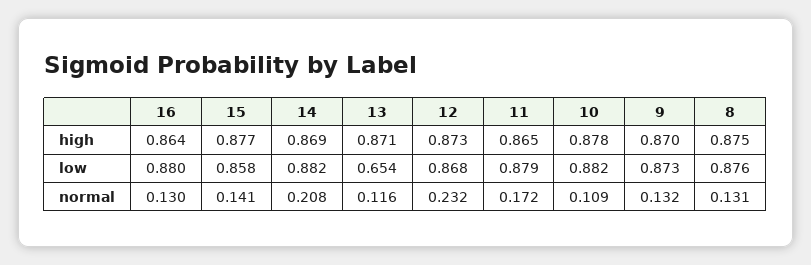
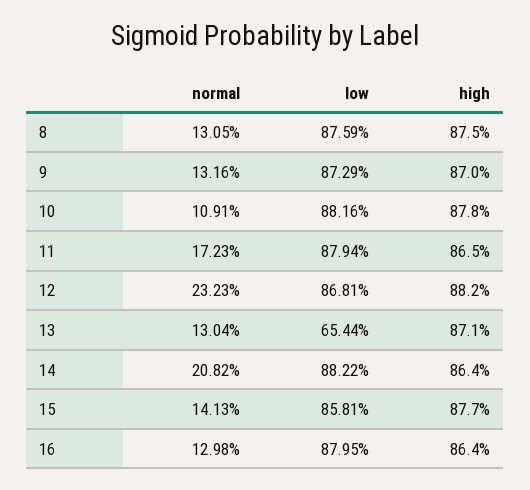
  {
    "16": {
      "high": 0.864,
      "low": 0.8795,
      "normal": 0.1298
    },
    "15": {
      "high": 0.877,
      "low": 0.8581,
      "normal": 0.1413
    },
    "14": {
-     "high": 0.869,
+     "high": 0.864,
      "low": 0.8822,
      "normal": 0.2082
    },
    "13": {
      "high": 0.871,
      "low": 0.6544,
-     "normal": 0.116
+     "normal": 0.1304
    },
    "12": {
-     "high": 0.873,
+     "high": 0.882,
      "low": 0.8681,
      "normal": 0.2323
    },
    "11": {
      "high": 0.865,
      "low": 0.8794,
      "normal": 0.1723
    },
    "10": {
      "high": 0.878,
      "low": 0.8816,
      "normal": 0.1091
    },
    "9": {
      "high": 0.87,
      "low": 0.8729,
      "normal": 0.1316
    },
    "8": {
      "high": 0.875,
      "low": 0.8759,
      "normal": 0.1305
    }
  }

